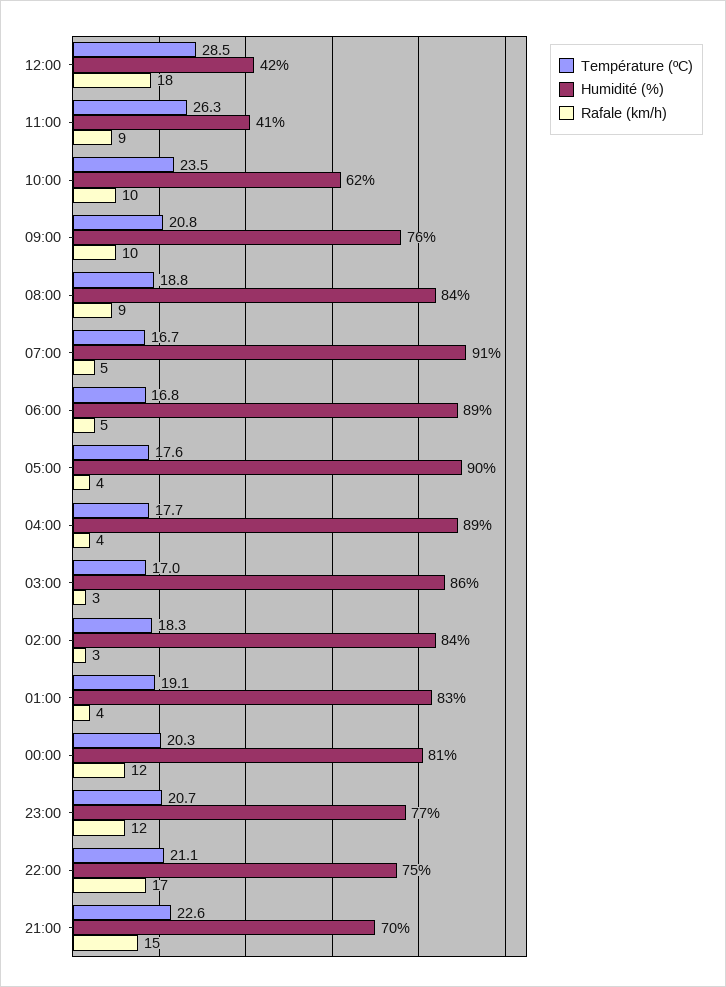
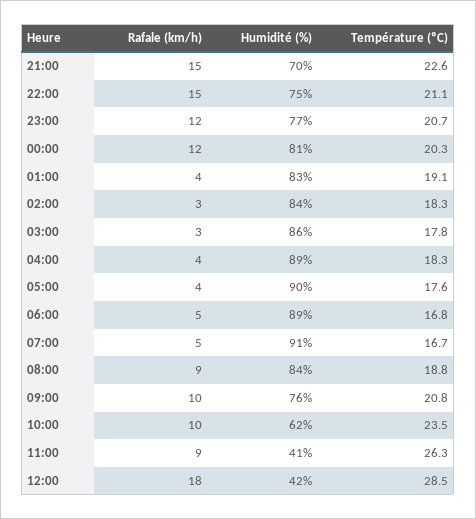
  {
    "Température (ºC)": {
      "12:00": 28.5,
      "11:00": 26.3,
      "10:00": 23.5,
      "09:00": 20.8,
      "08:00": 18.8,
      "07:00": 16.7,
      "06:00": 16.8,
      "05:00": 17.6,
-     "04:00": 17.7,
+     "04:00": 18.3,
-     "03:00": 17,
+     "03:00": 17.8,
      "02:00": 18.3,
      "01:00": 19.1,
      "00:00": 20.3,
      "23:00": 20.7,
      "22:00": 21.1,
      "21:00": 22.6
    },
    "Humidité (%)": {
      "12:00": 42,
      "11:00": 41,
      "10:00": 62,
      "09:00": 76,
      "08:00": 84,
      "07:00": 91,
      "06:00": 89,
      "05:00": 90,
      "04:00": 89,
      "03:00": 86,
      "02:00": 84,
      "01:00": 83,
      "00:00": 81,
      "23:00": 77,
      "22:00": 75,
      "21:00": 70
    },
    "Rafale (km/h)": {
      "12:00": 18,
      "11:00": 9,
      "10:00": 10,
      "09:00": 10,
      "08:00": 9,
      "07:00": 5,
      "06:00": 5,
      "05:00": 4,
      "04:00": 4,
      "03:00": 3,
      "02:00": 3,
      "01:00": 4,
      "00:00": 12,
      "23:00": 12,
-     "22:00": 17,
+     "22:00": 15,
      "21:00": 15
    }
  }

